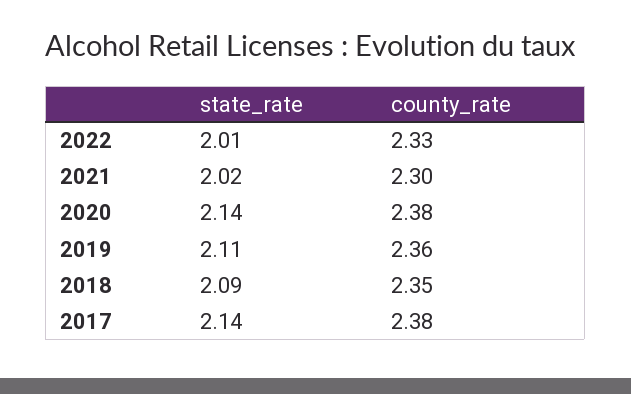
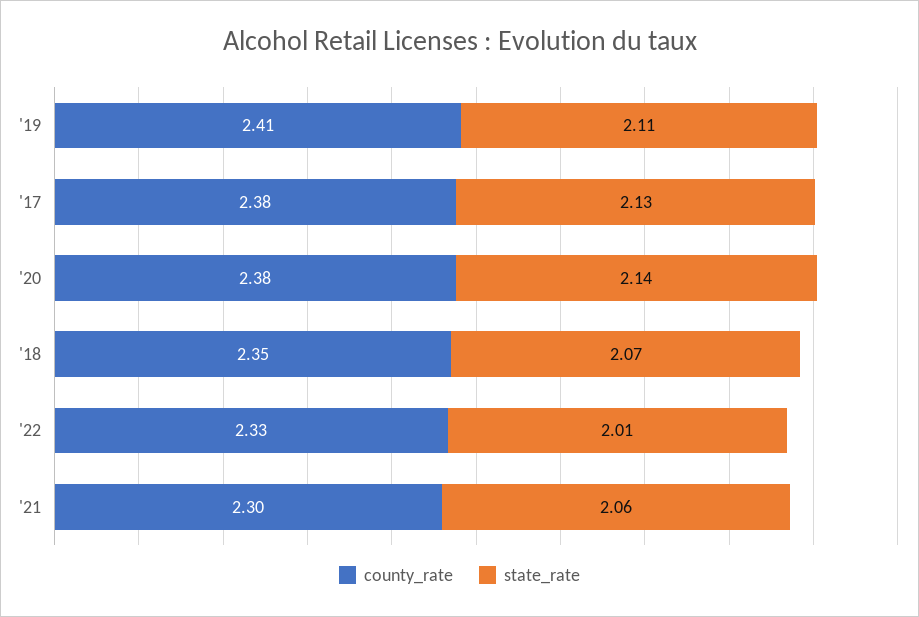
  {
    "state_rate": {
      "2022": 2.01,
-     "2021": 2.02,
+     "2021": 2.06,
      "2020": 2.14,
      "2019": 2.11,
-     "2018": 2.09,
+     "2018": 2.07,
-     "2017": 2.14
+     "2017": 2.13
    },
    "county_rate": {
      "2022": 2.33,
      "2021": 2.3,
      "2020": 2.38,
-     "2019": 2.36,
+     "2019": 2.41,
      "2018": 2.35,
      "2017": 2.38
    }
  }

